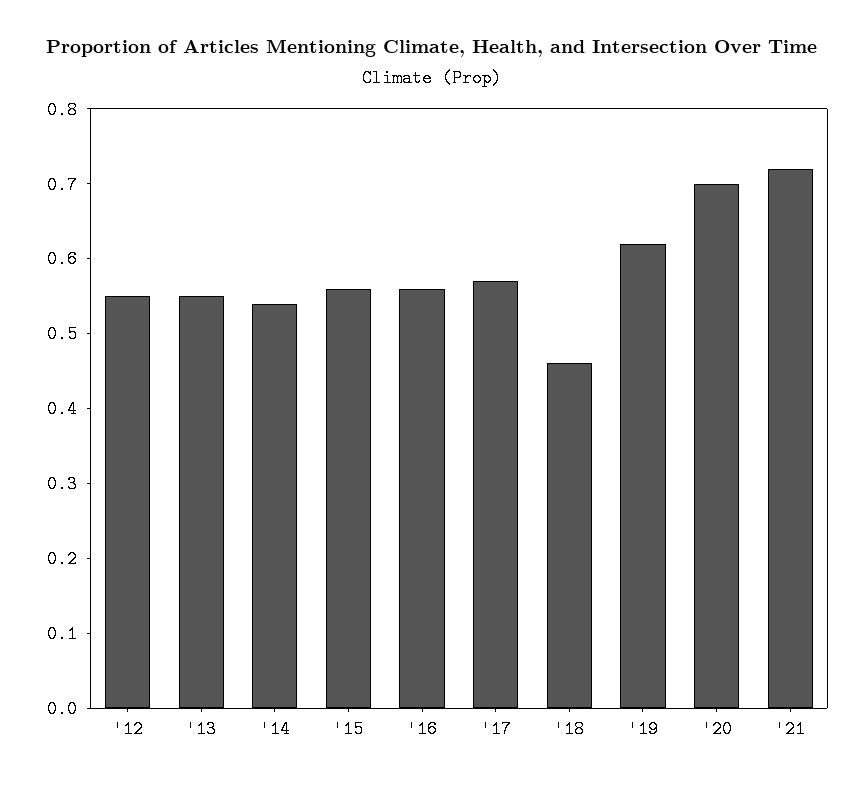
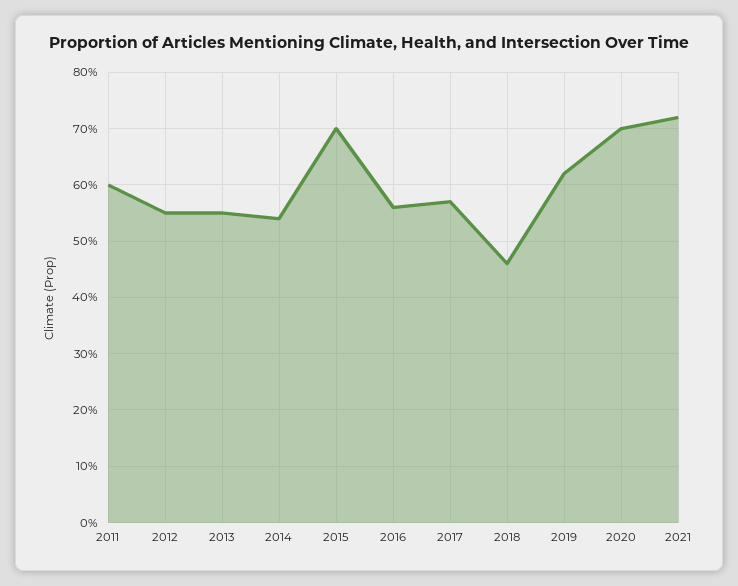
  {
    "'12": 0.55,
    "'13": 0.55,
    "'14": 0.55,
-   "'15": 0.55,
+   "'15": 0.7,
    "'16": 0.55,
    "'17": 0.55,
    "'18": 0.45,
    "'19": 0.6,
    "'20": 0.7,
-   "'21": 0.7
+   "'21": 0.7,
+   "2011": 0.6
  }

